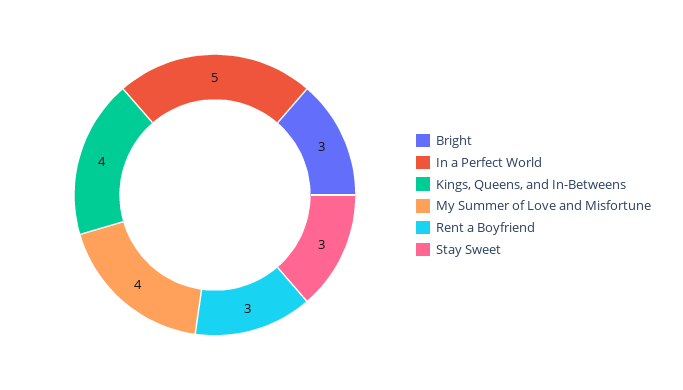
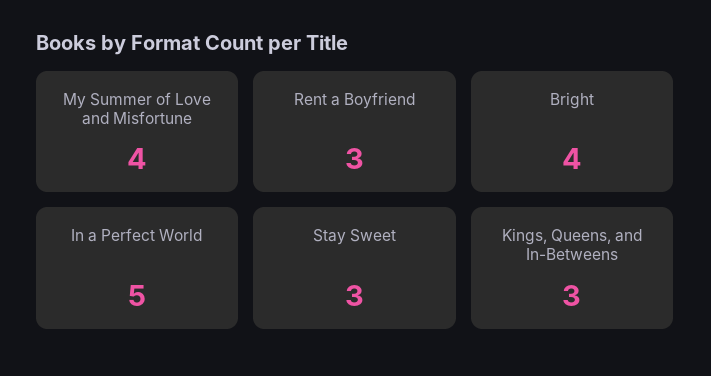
  {
-   "Bright": 3,
+   "Bright": 4,
    "In a Perfect World": 5,
-   "Kings, Queens, and In-Betweens": 4,
+   "Kings, Queens, and In-Betweens": 3,
    "My Summer of Love and Misfortune": 4,
    "Rent a Boyfriend": 3,
    "Stay Sweet": 3
  }

